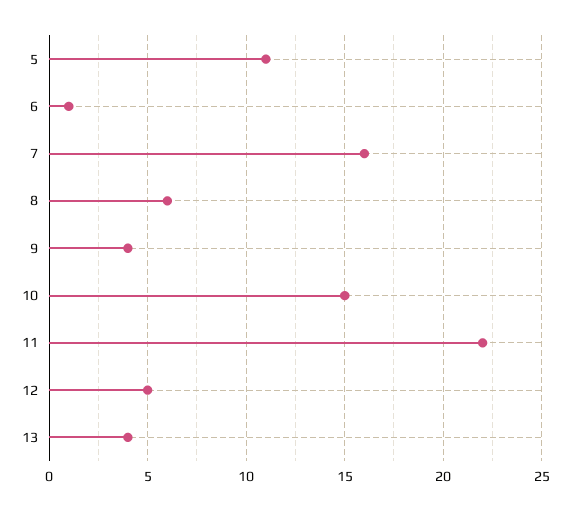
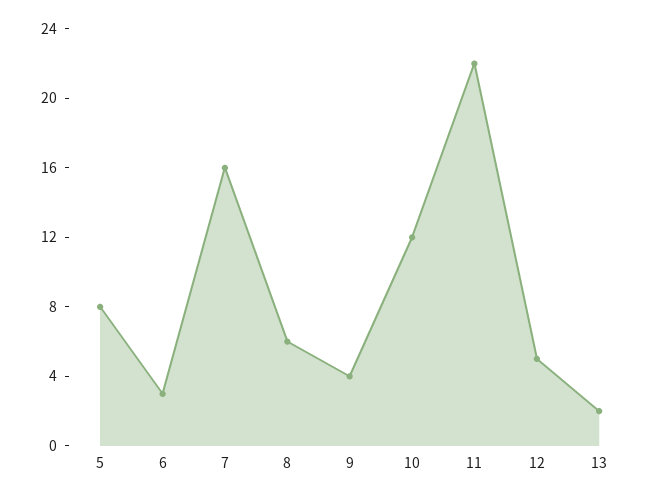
  {
-   "5": 11,
+   "5": 8,
-   "6": 1,
+   "6": 3,
    "7": 16,
    "8": 6,
    "9": 4,
-   "10": 15,
+   "10": 12,
    "11": 22,
    "12": 5,
-   "13": 4
+   "13": 2
  }

